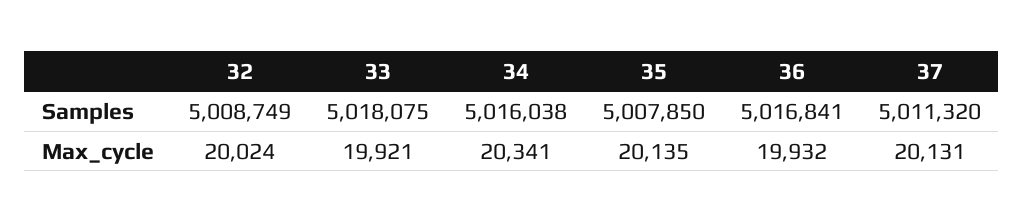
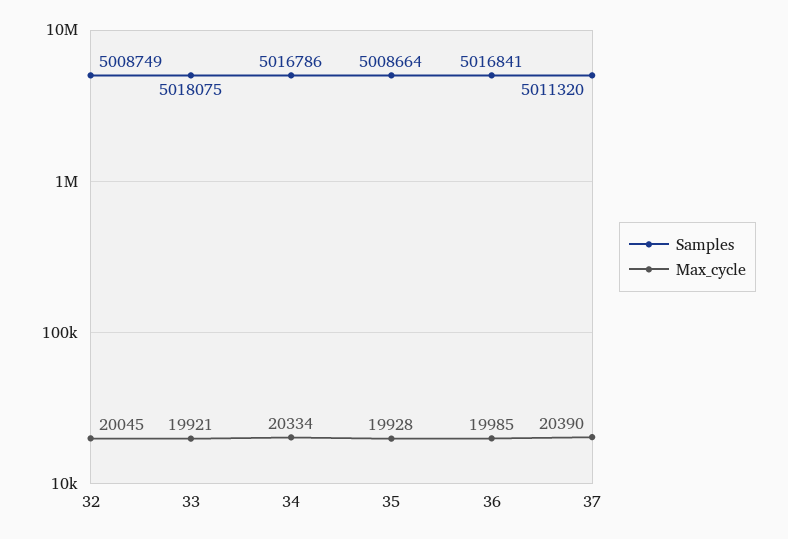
  {
    "Samples": {
      "32": 5008749,
      "33": 5018075,
-     "34": 5016038,
+     "34": 5016786,
-     "35": 5007850,
+     "35": 5008664,
      "36": 5016841,
      "37": 5011320
    },
    "Max_cycle": {
-     "32": 20024,
+     "32": 20045,
      "33": 19921,
-     "34": 20341,
+     "34": 20334,
-     "35": 20135,
+     "35": 19928,
-     "36": 19932,
+     "36": 19985,
-     "37": 20131
+     "37": 20390
    }
  }

